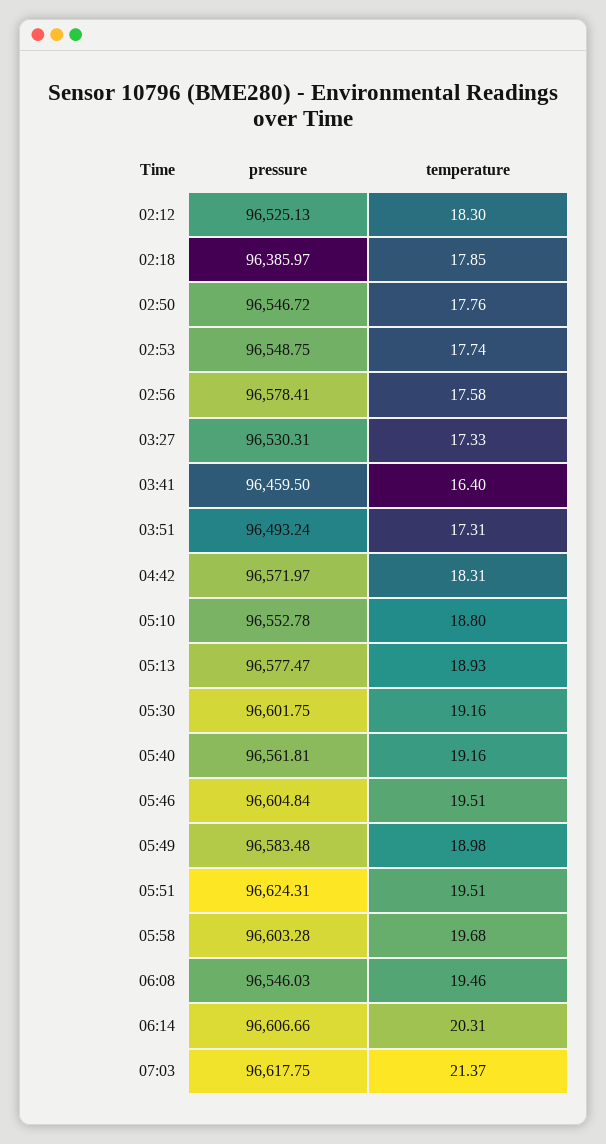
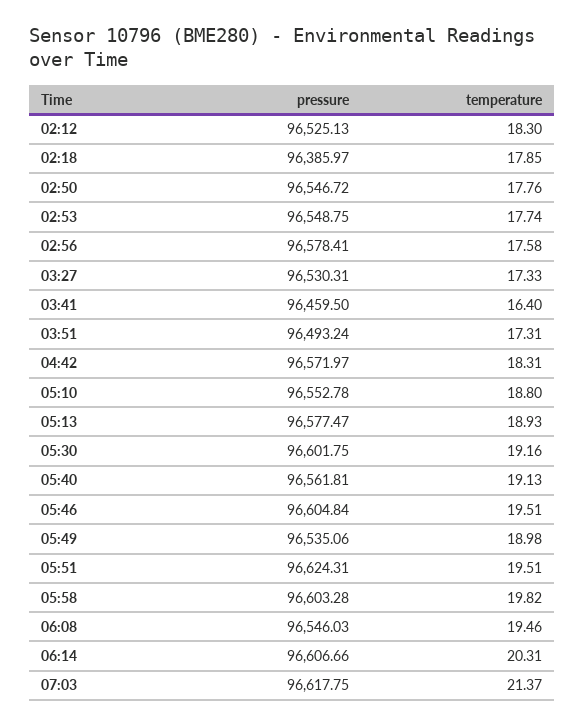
  {
    "pressure": {
      "02:12": 96525.13,
      "02:18": 96385.97,
      "02:50": 96546.72,
      "02:53": 96548.75,
      "02:56": 96578.41,
      "03:27": 96530.31,
      "03:41": 96459.5,
      "03:51": 96493.24,
      "04:42": 96571.97,
      "05:10": 96552.78,
      "05:13": 96577.47,
      "05:30": 96601.75,
      "05:40": 96561.81,
      "05:46": 96604.84,
-     "05:49": 96583.48,
+     "05:49": 96535.06,
      "05:51": 96624.31,
      "05:58": 96603.28,
      "06:08": 96546.03,
      "06:14": 96606.66,
      "07:03": 96617.75
    },
    "temperature": {
      "02:12": 18.3,
      "02:18": 17.85,
      "02:50": 17.76,
      "02:53": 17.74,
      "02:56": 17.58,
      "03:27": 17.33,
      "03:41": 16.4,
      "03:51": 17.31,
      "04:42": 18.31,
      "05:10": 18.8,
      "05:13": 18.93,
      "05:30": 19.16,
-     "05:40": 19.16,
+     "05:40": 19.13,
      "05:46": 19.51,
      "05:49": 18.98,
      "05:51": 19.51,
-     "05:58": 19.68,
+     "05:58": 19.82,
      "06:08": 19.46,
      "06:14": 20.31,
      "07:03": 21.37
    }
  }

